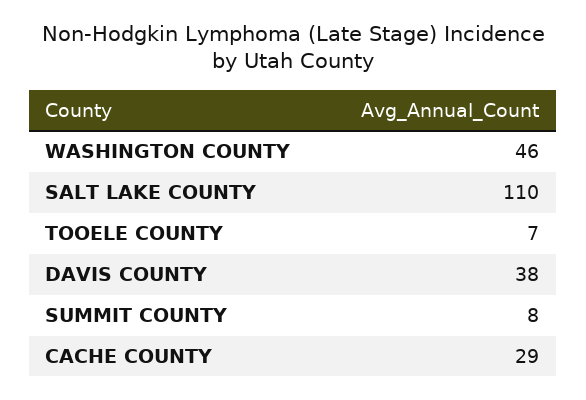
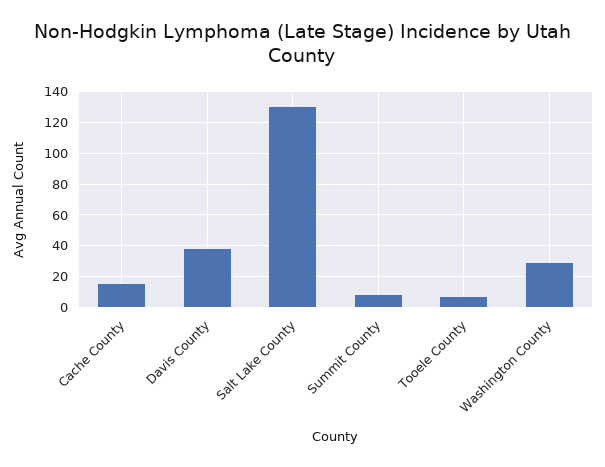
  {
-   "WASHINGTON COUNTY": 46,
+   "WASHINGTON COUNTY": 30,
-   "SALT LAKE COUNTY": 110,
+   "SALT LAKE COUNTY": 130,
    "TOOELE COUNTY": 7,
    "DAVIS COUNTY": 38,
    "SUMMIT COUNTY": 8,
-   "CACHE COUNTY": 29
+   "CACHE COUNTY": 15
  }

